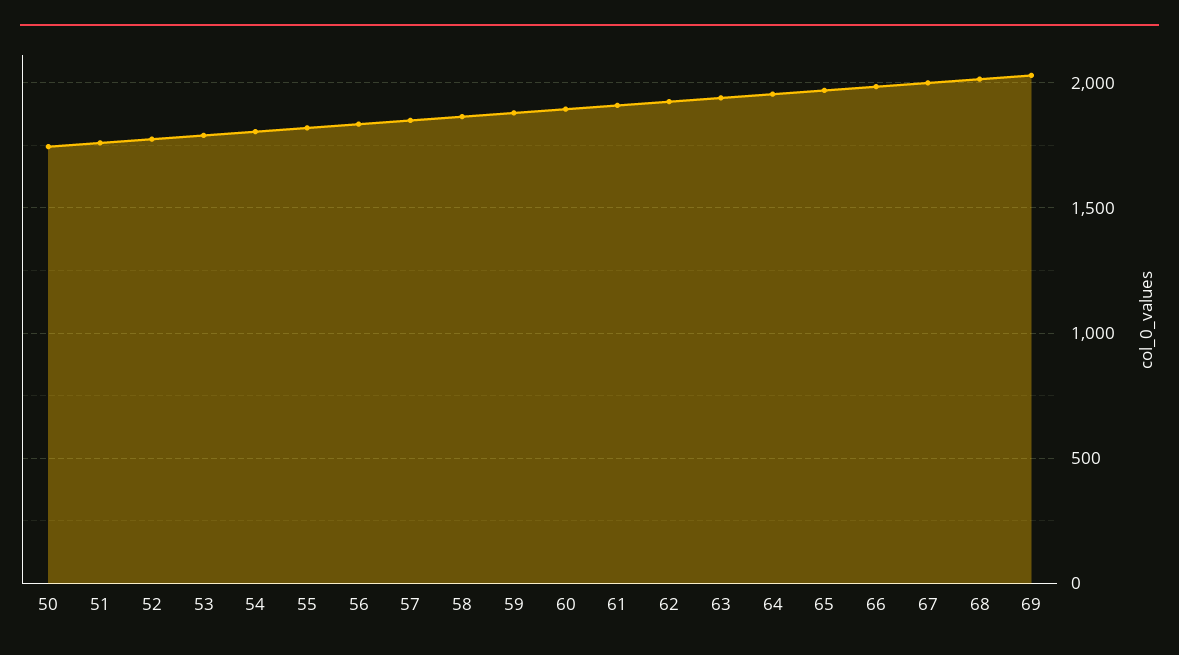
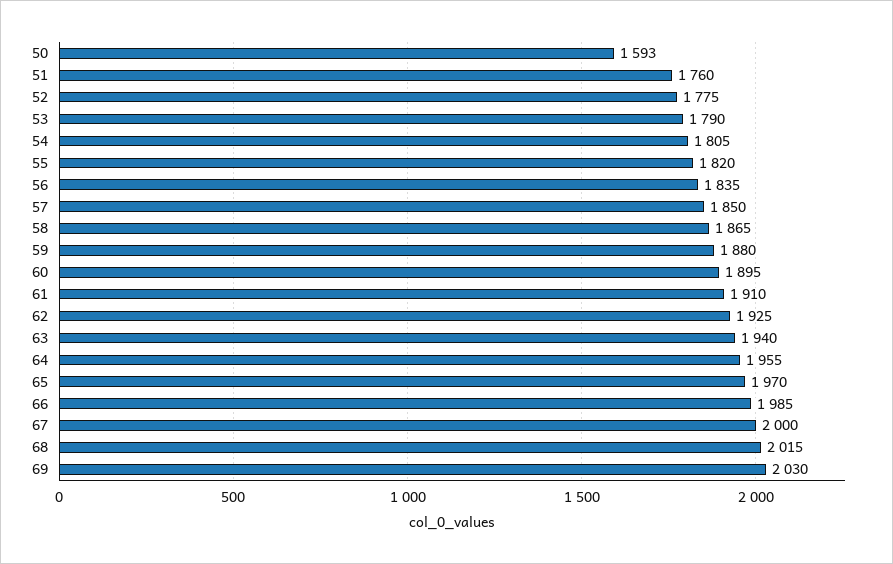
  {
-   "50": 1750,
+   "50": 1593,
    "51": 1760,
    "52": 1775,
    "53": 1790,
    "54": 1805,
    "55": 1820,
    "56": 1835,
    "57": 1850,
    "58": 1865,
    "59": 1880,
    "60": 1895,
    "61": 1910,
    "62": 1925,
    "63": 1940,
    "64": 1955,
    "65": 1970,
    "66": 1985,
    "67": 2000,
    "68": 2015,
    "69": 2030
  }

